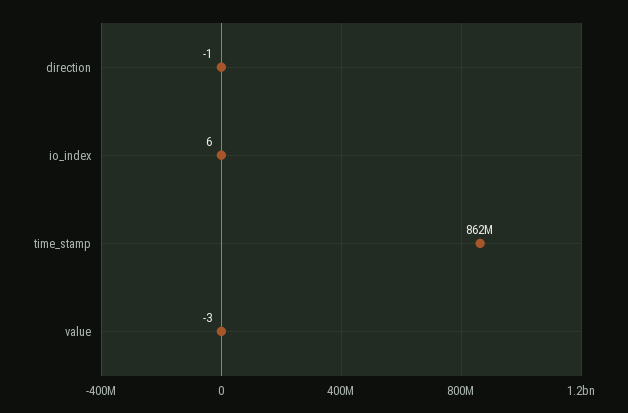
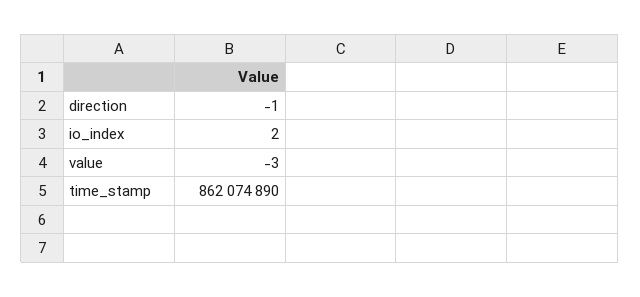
  {
    "direction": -1,
-   "io_index": 6,
+   "io_index": 2,
    "time_stamp": 862074890,
    "value": -3
  }

